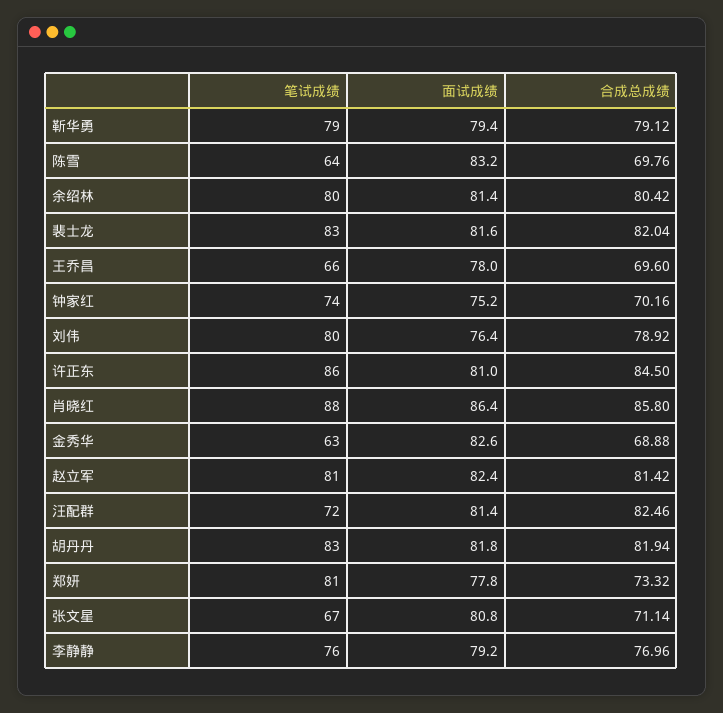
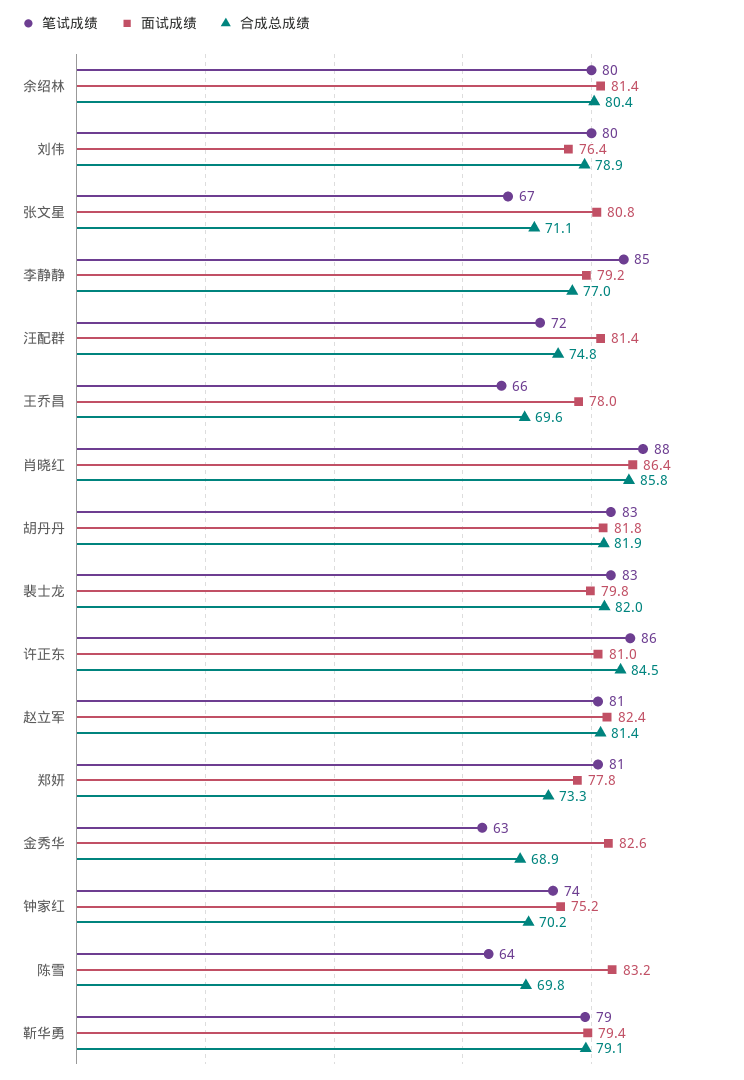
  {
    "笔试成绩": {
      "靳华勇": 79,
      "陈雪": 64,
      "余绍林": 80,
      "裴士龙": 83,
      "王乔昌": 66,
      "钟家红": 74,
      "刘伟": 80,
      "许正东": 86,
      "肖晓红": 88,
      "金秀华": 63,
      "赵立军": 81,
      "汪配群": 72,
      "胡丹丹": 83,
      "郑妍": 81,
      "张文星": 67,
-     "李静静": 76
+     "李静静": 85
    },
    "面试成绩": {
      "靳华勇": 79.4,
      "陈雪": 83.2,
      "余绍林": 81.4,
-     "裴士龙": 81.6,
+     "裴士龙": 79.8,
      "王乔昌": 78,
      "钟家红": 75.2,
      "刘伟": 76.4,
      "许正东": 81,
      "肖晓红": 86.4,
      "金秀华": 82.6,
      "赵立军": 82.4,
      "汪配群": 81.4,
      "胡丹丹": 81.8,
      "郑妍": 77.8,
      "张文星": 80.8,
      "李静静": 79.2
    },
    "合成总成绩": {
      "靳华勇": 79.12,
      "陈雪": 69.76,
      "余绍林": 80.42,
      "裴士龙": 82.04,
      "王乔昌": 69.6,
      "钟家红": 70.16,
      "刘伟": 78.92,
      "许正东": 84.5,
      "肖晓红": 85.8,
      "金秀华": 68.88,
      "赵立军": 81.42,
-     "汪配群": 82.46,
+     "汪配群": 74.8,
      "胡丹丹": 81.94,
      "郑妍": 73.32,
      "张文星": 71.14,
      "李静静": 76.96
    }
  }

